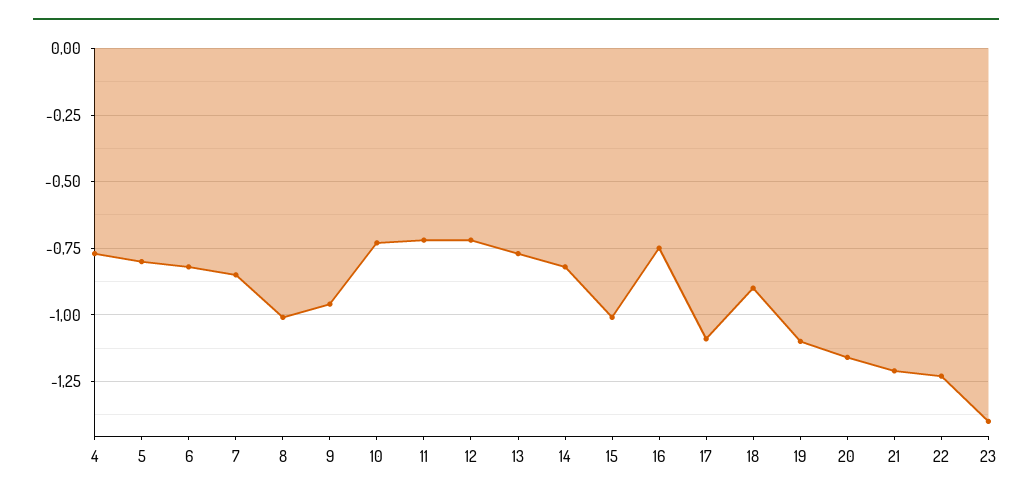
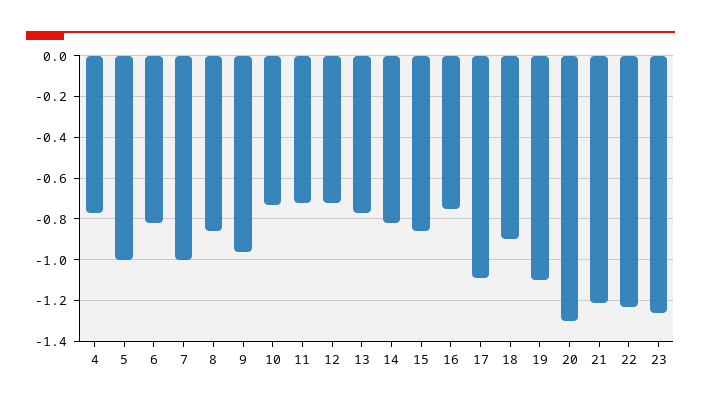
  {
    "4": -0.75,
-   "5": -0.8,
+   "5": -1,
    "6": -0.8,
-   "7": -0.85,
+   "7": -1,
-   "8": -1,
+   "8": -0.85,
    "9": -0.95,
    "10": -0.75,
    "11": -0.7,
    "12": -0.7,
    "13": -0.75,
    "14": -0.8,
-   "15": -1,
+   "15": -0.85,
    "16": -0.75,
    "17": -1.1,
    "18": -0.9,
    "19": -1.1,
-   "20": -1.15,
+   "20": -1.3,
    "21": -1.2,
    "22": -1.25,
-   "23": -1.4
+   "23": -1.25
  }

